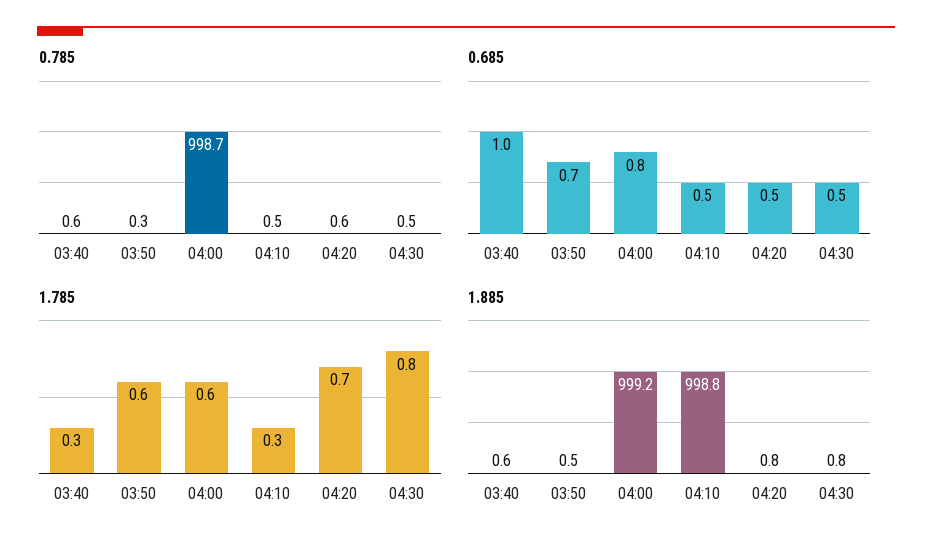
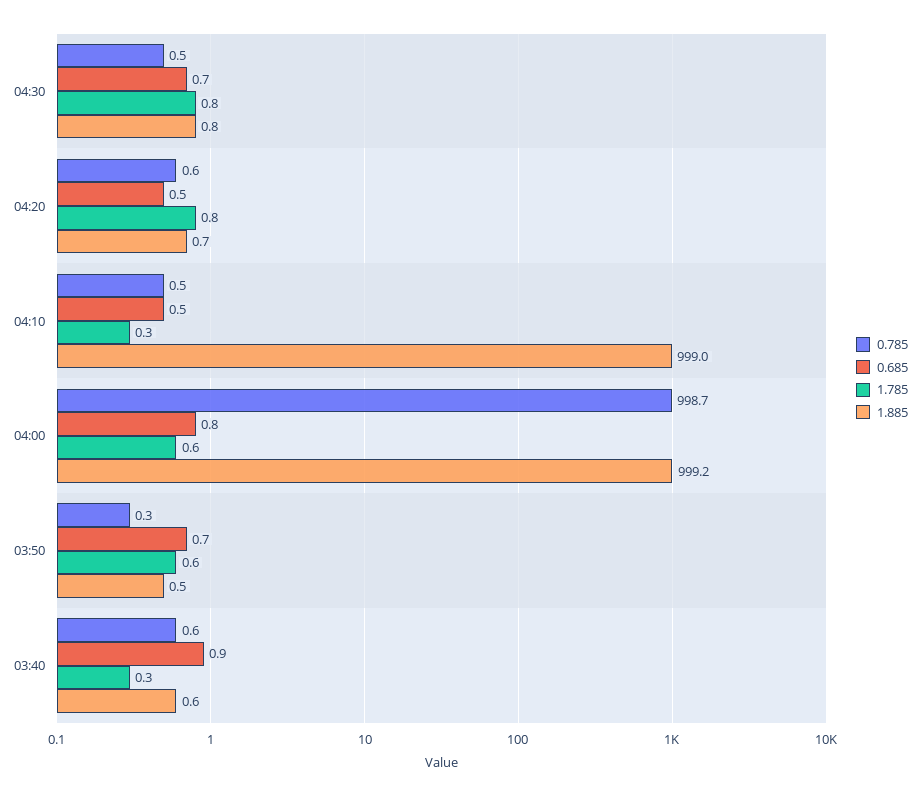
  {
    "0.785": {
      "03:40": 0.6,
      "03:50": 0.3,
      "04:00": 998.7,
      "04:10": 0.5,
      "04:20": 0.6,
      "04:30": 0.5
    },
    "0.685": {
-     "03:40": 1,
+     "03:40": 0.9,
      "03:50": 0.7,
      "04:00": 0.8,
      "04:10": 0.5,
      "04:20": 0.5,
-     "04:30": 0.5
+     "04:30": 0.7
    },
    "1.785": {
      "03:40": 0.3,
      "03:50": 0.6,
      "04:00": 0.6,
      "04:10": 0.3,
-     "04:20": 0.7,
+     "04:20": 0.8,
      "04:30": 0.8
    },
    "1.885": {
      "03:40": 0.6,
      "03:50": 0.5,
      "04:00": 999.2,
-     "04:10": 998.8,
+     "04:10": 999,
-     "04:20": 0.8,
+     "04:20": 0.7,
      "04:30": 0.8
    }
  }

